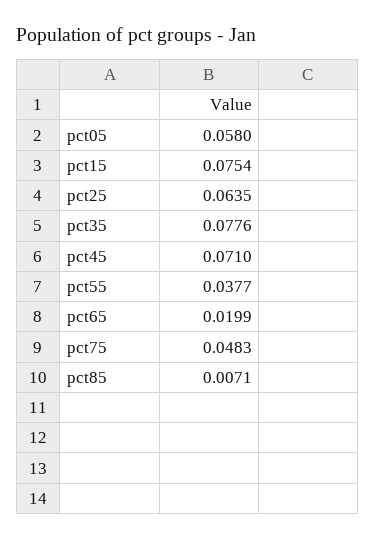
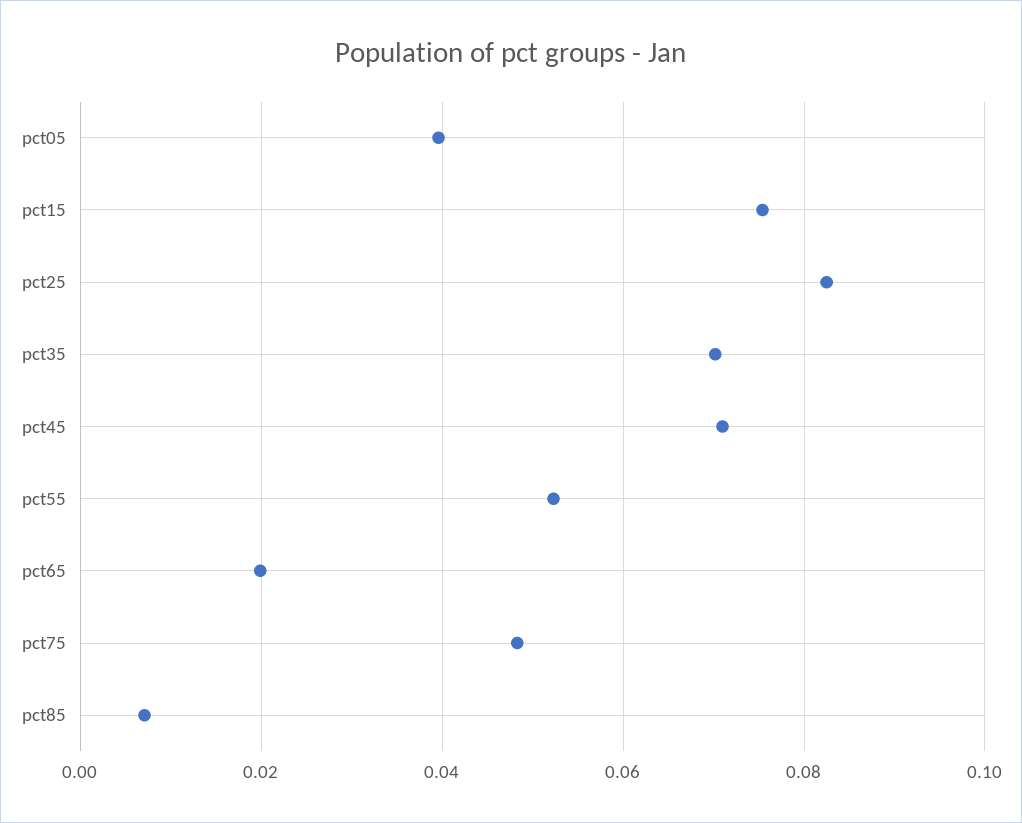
  {
-   "pct05": 0.058,
+   "pct05": 0.04,
    "pct15": 0.0754,
-   "pct25": 0.0635,
+   "pct25": 0.082,
-   "pct35": 0.0776,
+   "pct35": 0.07,
    "pct45": 0.071,
-   "pct55": 0.0377,
+   "pct55": 0.052,
    "pct65": 0.0199,
    "pct75": 0.0483,
    "pct85": 0.0071
  }

